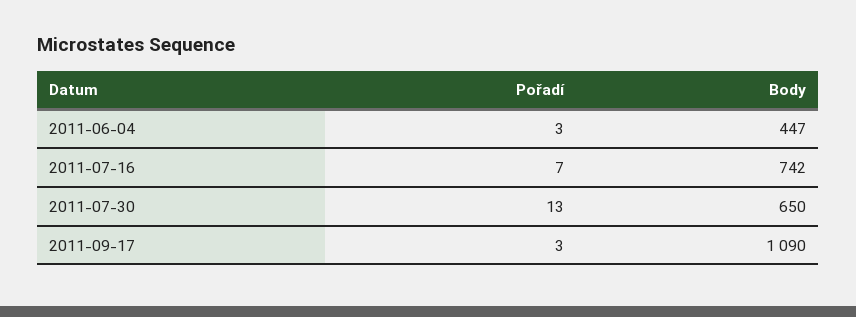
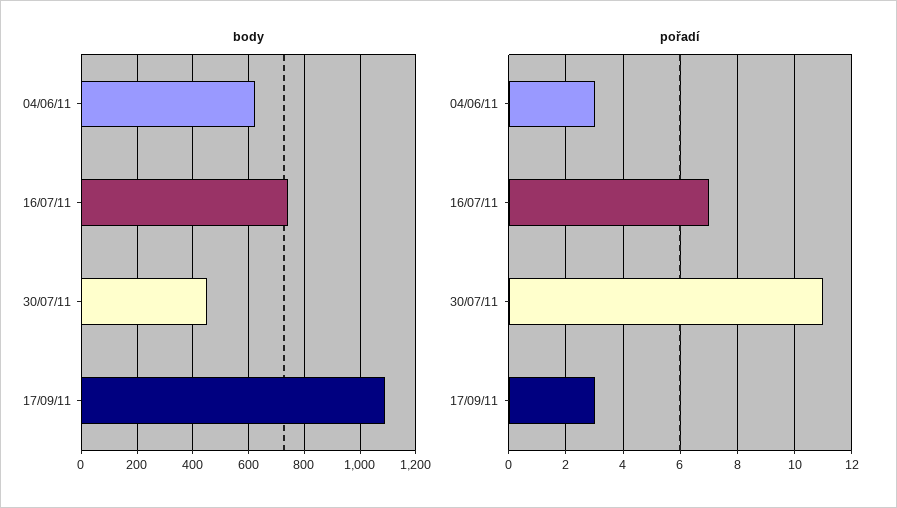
  {
    "Pořadí": {
      "2011-06-04": 3,
      "2011-07-16": 7,
-     "2011-07-30": 13,
+     "2011-07-30": 11,
      "2011-09-17": 3
    },
    "Body": {
-     "2011-06-04": 447,
+     "2011-06-04": 625,
      "2011-07-16": 742,
-     "2011-07-30": 650,
+     "2011-07-30": 450,
      "2011-09-17": 1090
    }
  }

